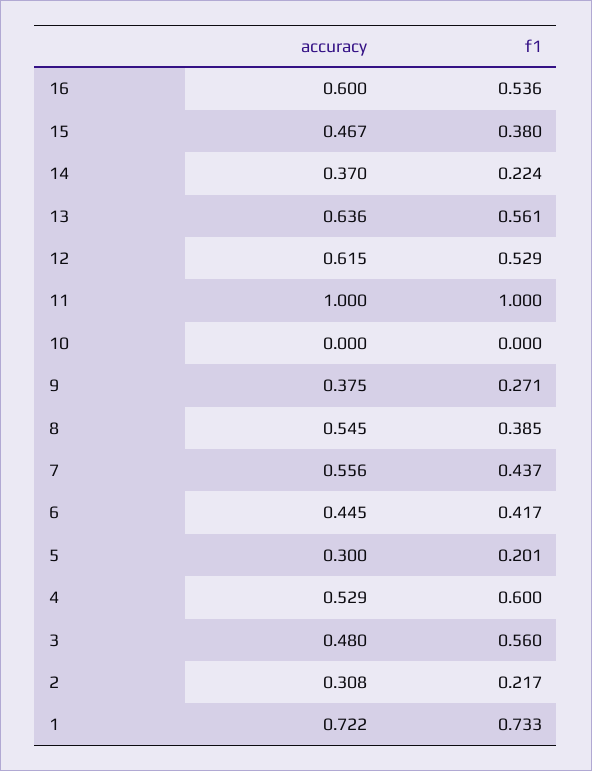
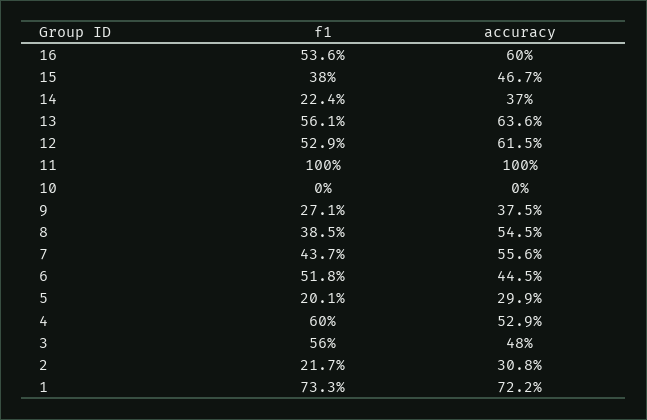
  {
    "accuracy": {
      "16": 0.6,
      "15": 0.467,
      "14": 0.37,
      "13": 0.636,
      "12": 0.615,
      "11": 1,
      "10": 0,
      "9": 0.375,
      "8": 0.545,
      "7": 0.556,
      "6": 0.445,
-     "5": 0.3,
+     "5": 0.299,
      "4": 0.529,
      "3": 0.48,
      "2": 0.308,
      "1": 0.722
    },
    "f1": {
      "16": 0.536,
      "15": 0.38,
      "14": 0.224,
      "13": 0.561,
      "12": 0.529,
      "11": 1,
      "10": 0,
      "9": 0.271,
      "8": 0.385,
      "7": 0.437,
-     "6": 0.417,
+     "6": 0.518,
      "5": 0.201,
      "4": 0.6,
      "3": 0.56,
      "2": 0.217,
      "1": 0.733
    }
  }

